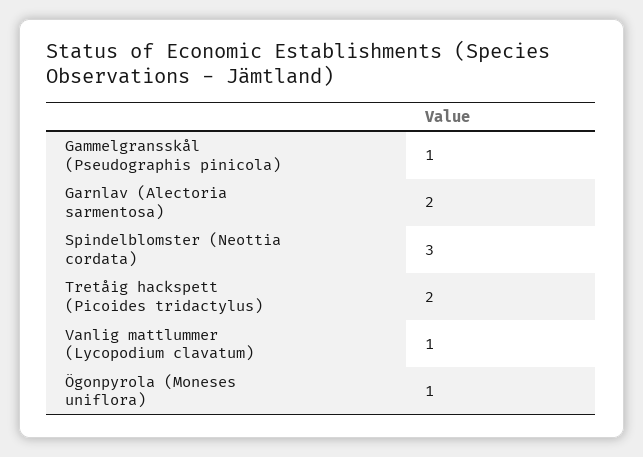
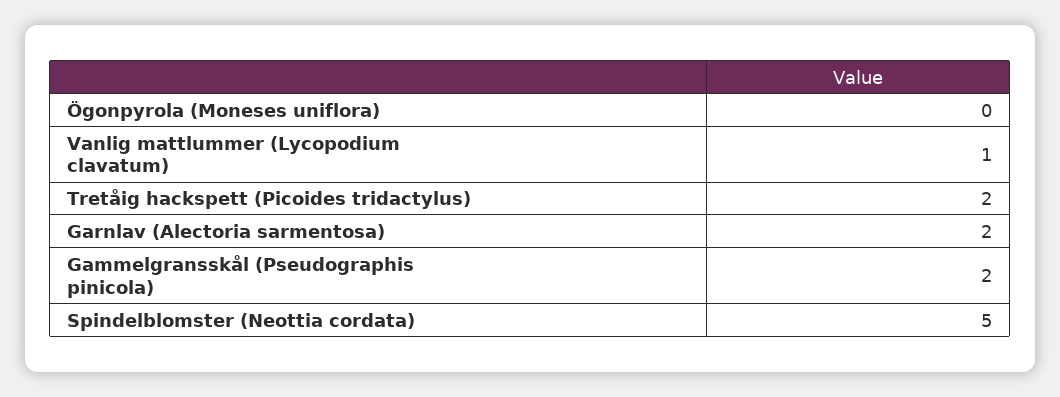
  {
-   "Gammelgransskål (Pseudographis pinicola)": 1,
+   "Gammelgransskål (Pseudographis pinicola)": 2,
    "Garnlav (Alectoria sarmentosa)": 2,
-   "Spindelblomster (Neottia cordata)": 3,
+   "Spindelblomster (Neottia cordata)": 5,
    "Tretåig hackspett (Picoides tridactylus)": 2,
    "Vanlig mattlummer (Lycopodium clavatum)": 1,
-   "Ögonpyrola (Moneses uniflora)": 1
+   "Ögonpyrola (Moneses uniflora)": 0
  }

